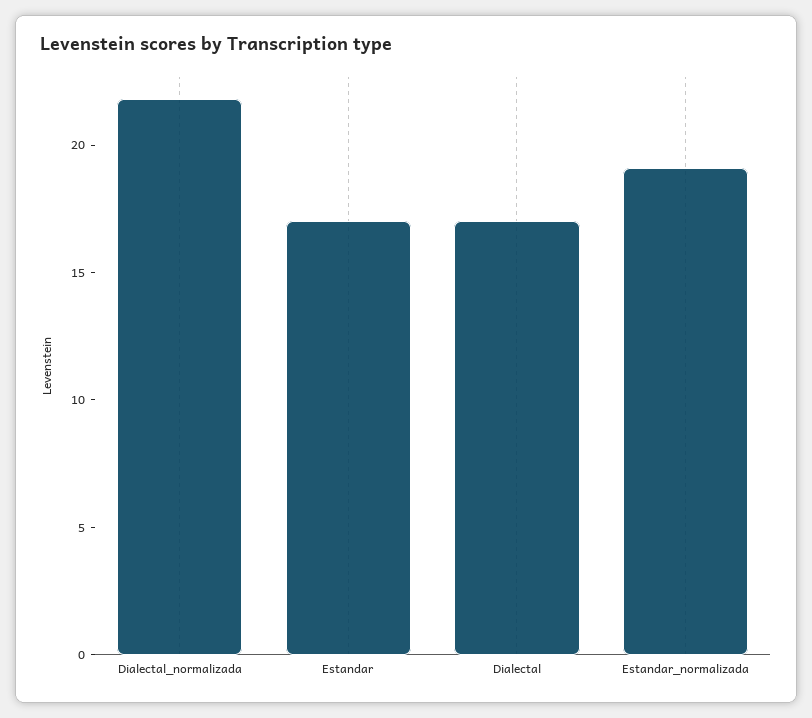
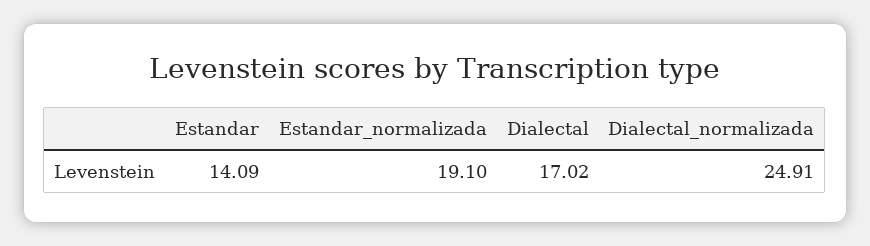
  {
-   "Dialectal_normalizada": 22,
+   "Dialectal_normalizada": 24.91,
-   "Estandar": 17,
+   "Estandar": 14.09,
    "Dialectal": 17.02,
    "Estandar_normalizada": 19.1
  }

